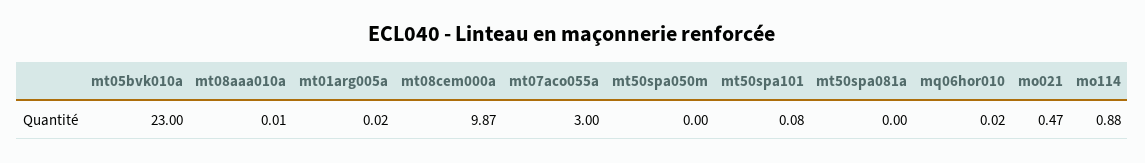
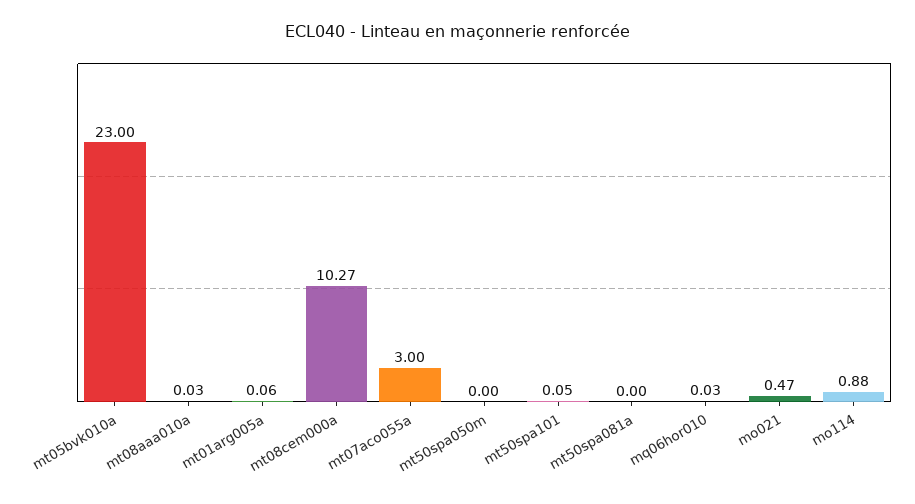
  {
    "mt05bvk010a": 23,
-   "mt08aaa010a": 0.01,
+   "mt08aaa010a": 0.03,
-   "mt01arg005a": 0.02,
+   "mt01arg005a": 0.06,
-   "mt08cem000a": 9.87,
+   "mt08cem000a": 10.27,
    "mt07aco055a": 3,
    "mt50spa050m": 0,
-   "mt50spa101": 0.08,
+   "mt50spa101": 0.05,
    "mt50spa081a": 0,
-   "mq06hor010": 0.02,
+   "mq06hor010": 0.03,
    "mo021": 0.47,
    "mo114": 0.88
  }

